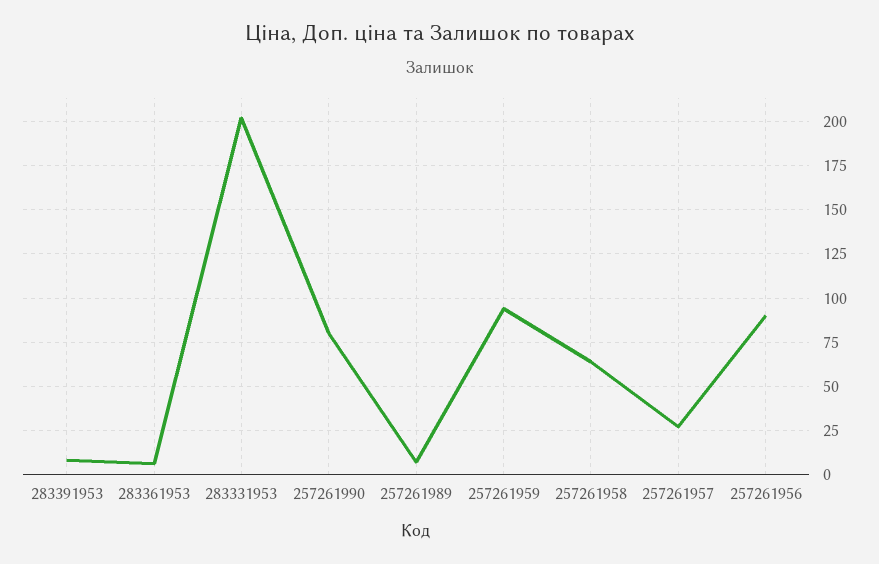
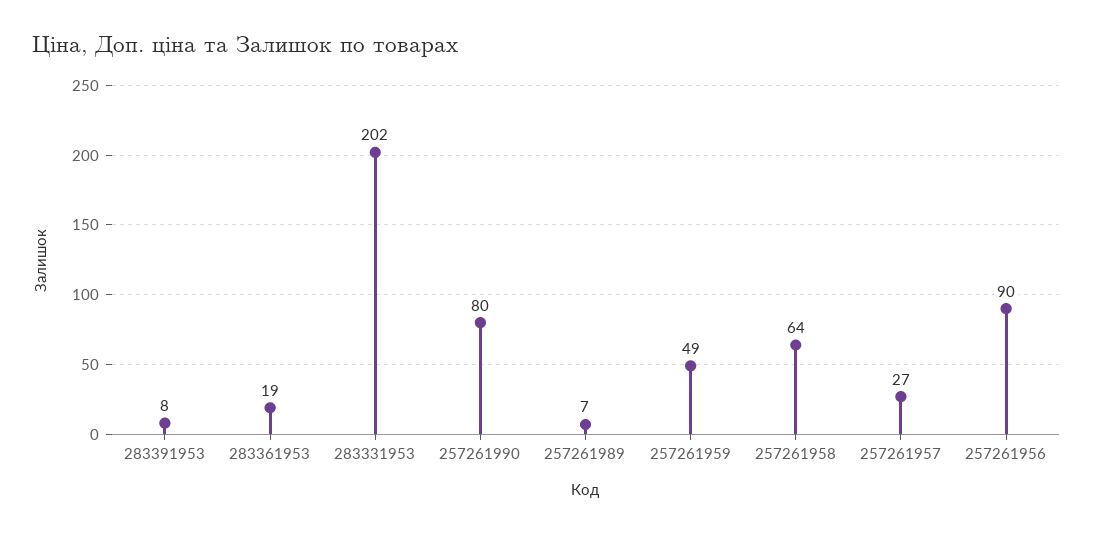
  {
    "283391953": 8,
-   "283361953": 5,
+   "283361953": 19,
    "283331953": 202,
    "257261990": 80,
    "257261989": 7,
-   "257261959": 95,
+   "257261959": 49,
    "257261958": 64,
    "257261957": 27,
    "257261956": 90
  }

